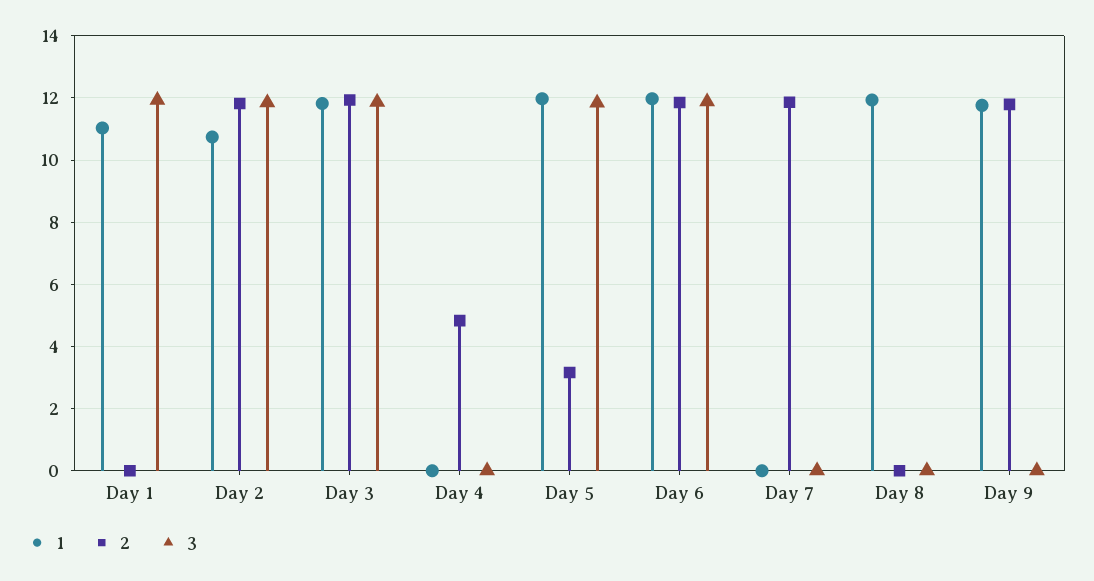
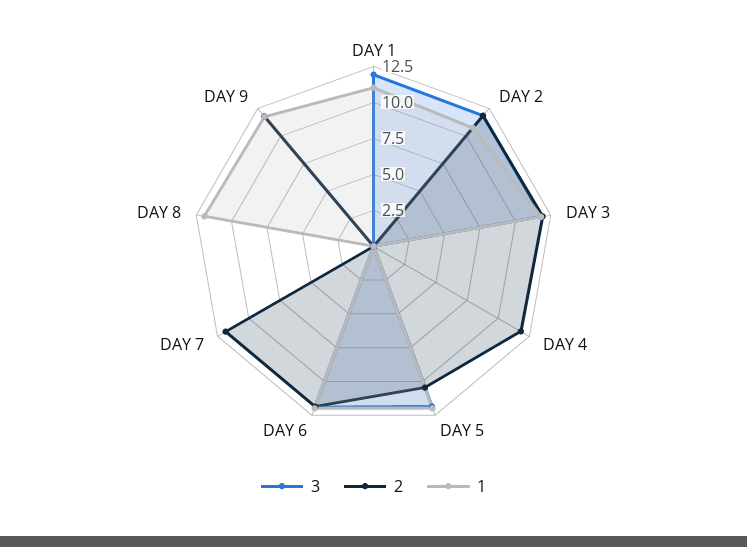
  {
    "1": {
      "Day 1": 11,
      "Day 2": 10.8,
      "Day 3": 11.8,
      "Day 4": 0,
      "Day 5": 12,
      "Day 6": 12,
      "Day 7": 0,
      "Day 8": 12,
      "Day 9": 11.8
    },
    "2": {
      "Day 1": 0,
      "Day 2": 11.8,
      "Day 3": 12,
-     "Day 4": 4.8,
+     "Day 4": 12.5,
-     "Day 5": 3.2,
+     "Day 5": 10,
      "Day 6": 11.8,
      "Day 7": 11.8,
      "Day 8": 0,
      "Day 9": 11.8
    },
    "3": {
      "Day 1": 12,
      "Day 2": 11.8,
      "Day 3": 11.8,
      "Day 4": 0,
      "Day 5": 11.8,
      "Day 6": 11.8,
      "Day 7": 0,
      "Day 8": 0,
      "Day 9": 0
    }
  }

